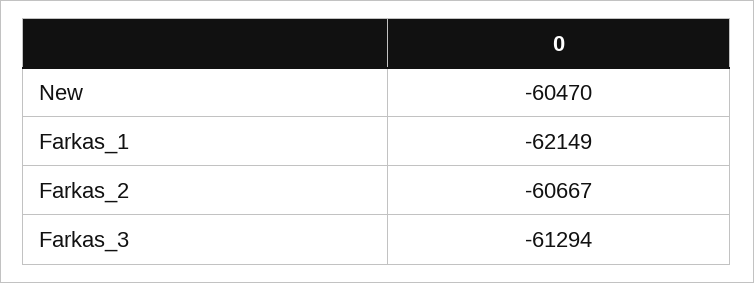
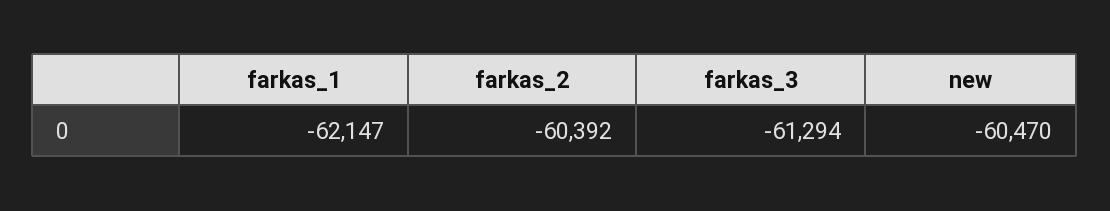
  {
    "New": -60470,
-   "Farkas_1": -62149,
+   "Farkas_1": -62147,
-   "Farkas_2": -60667,
+   "Farkas_2": -60392,
    "Farkas_3": -61294
  }

